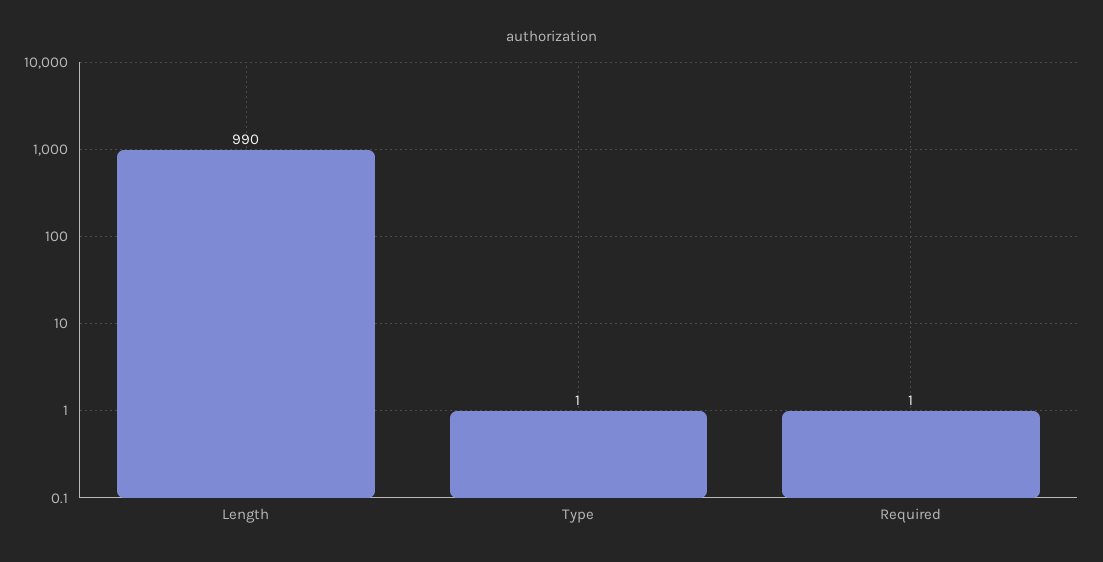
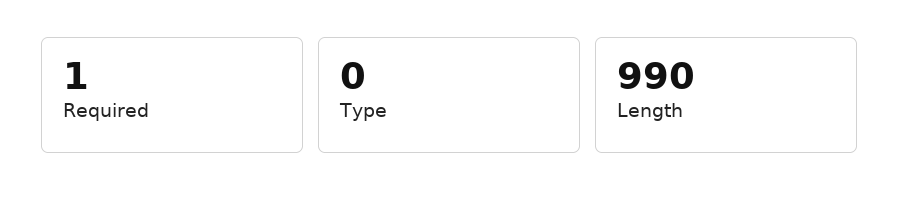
  {
    "Length": 990,
-   "Type": 1,
+   "Type": 0,
    "Required": 1
  }

